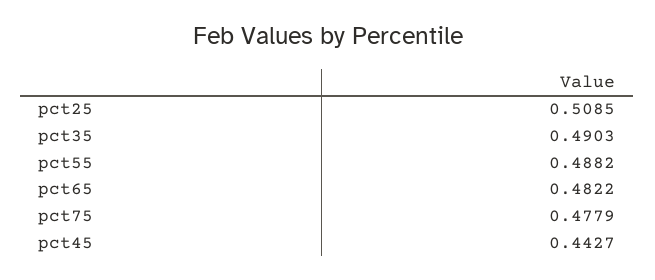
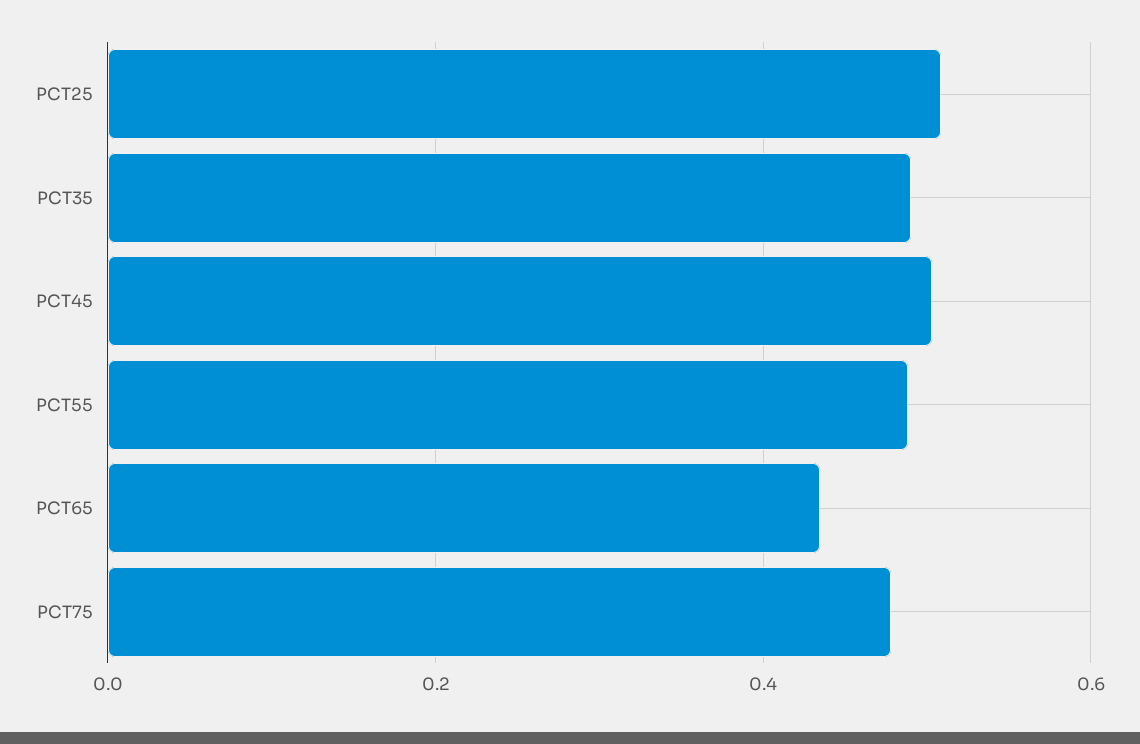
  {
    "pct25": 0.5085,
    "pct35": 0.4903,
    "pct55": 0.4882,
-   "pct65": 0.4822,
+   "pct65": 0.44,
    "pct75": 0.4779,
-   "pct45": 0.4427
+   "pct45": 0.5
  }

